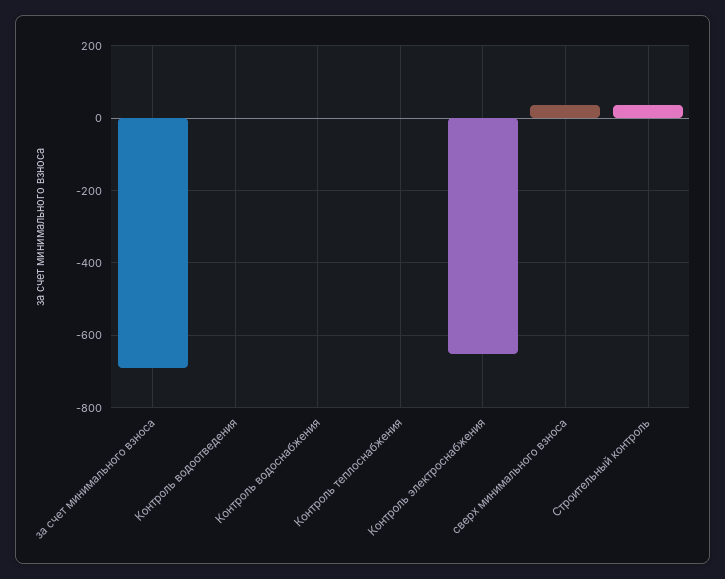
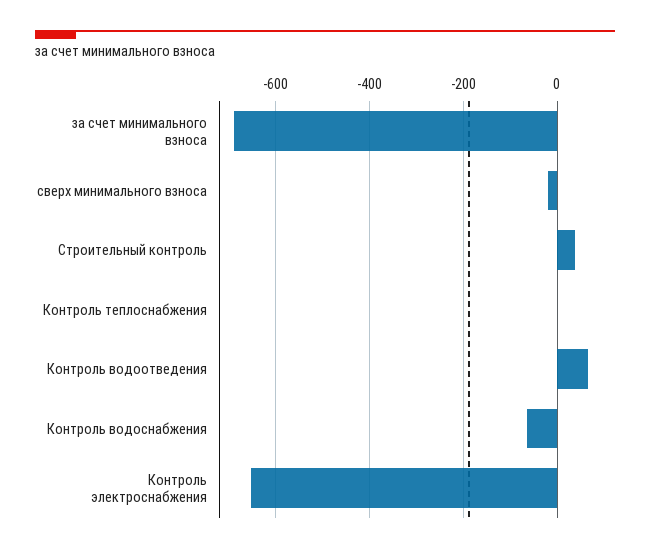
  {
    "за счет минимального взноса": -700,
-   "Контроль водоотведения": 0,
+   "Контроль водоотведения": 60,
-   "Контроль водоснабжения": 0,
+   "Контроль водоснабжения": -60,
    "Контроль теплоснабжения": 0,
    "Контроль электроснабжения": -660,
-   "сверх минимального взноса": 40,
+   "сверх минимального взноса": -20,
    "Строительный контроль": 40
  }

